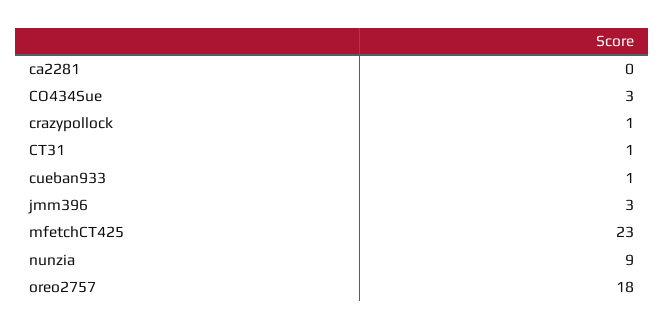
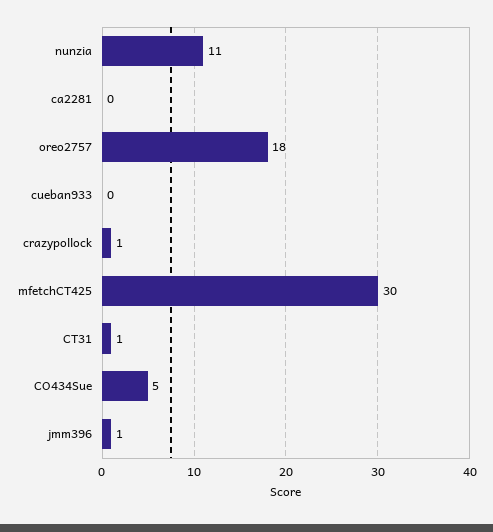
  {
    "ca2281": 0,
-   "CO434Sue": 3,
+   "CO434Sue": 5,
    "crazypollock": 1,
    "CT31": 1,
-   "cueban933": 1,
+   "cueban933": 0,
-   "jmm396": 3,
+   "jmm396": 1,
-   "mfetchCT425": 23,
+   "mfetchCT425": 30,
-   "nunzia": 9,
+   "nunzia": 11,
    "oreo2757": 18
  }

